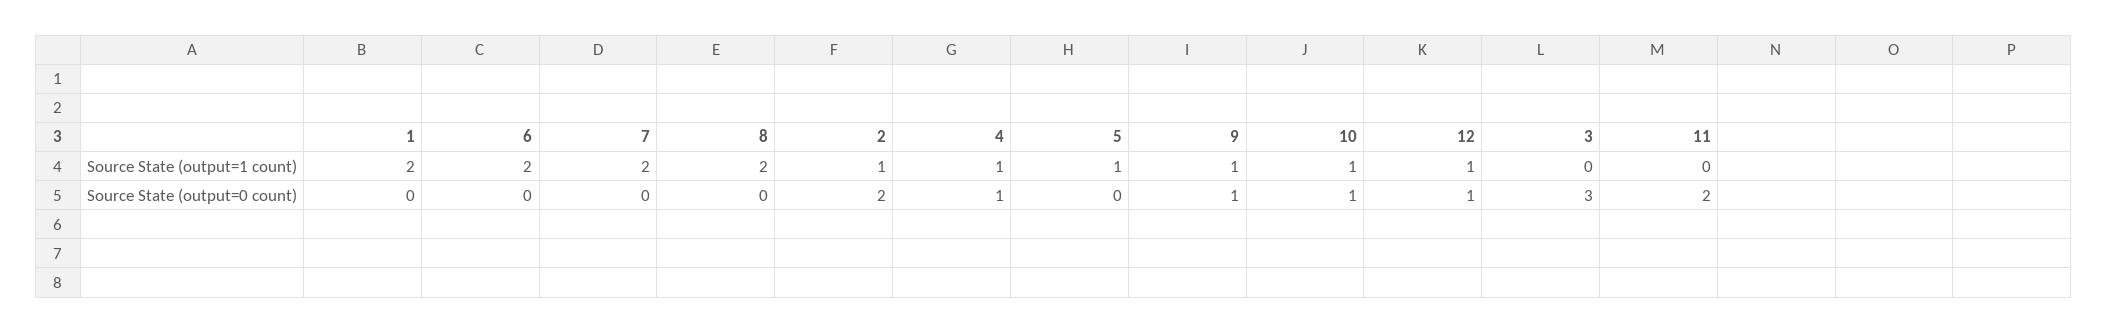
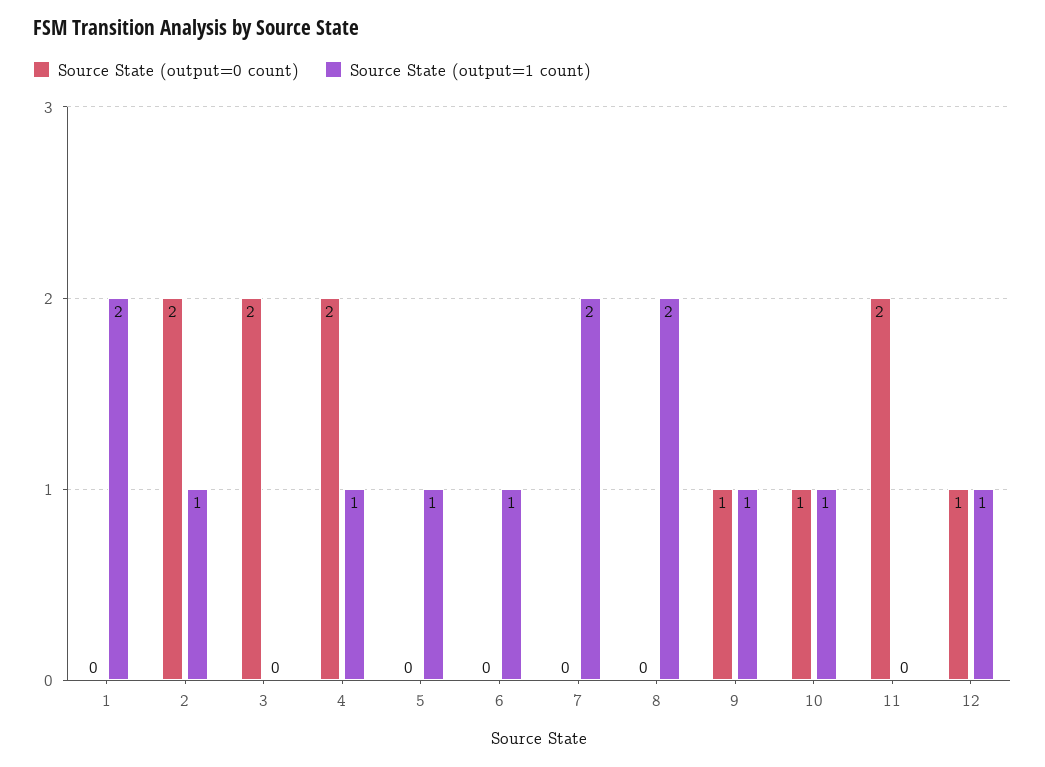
  {
    "Source State (output=1 count)": {
      "1": 2,
-     "6": 2,
+     "6": 1,
      "7": 2,
      "8": 2,
      "2": 1,
      "4": 1,
      "5": 1,
      "9": 1,
      "10": 1,
      "12": 1,
      "3": 0,
      "11": 0
    },
    "Source State (output=0 count)": {
      "1": 0,
      "6": 0,
      "7": 0,
      "8": 0,
      "2": 2,
-     "4": 1,
+     "4": 2,
      "5": 0,
      "9": 1,
      "10": 1,
      "12": 1,
-     "3": 3,
+     "3": 2,
      "11": 2
    }
  }

